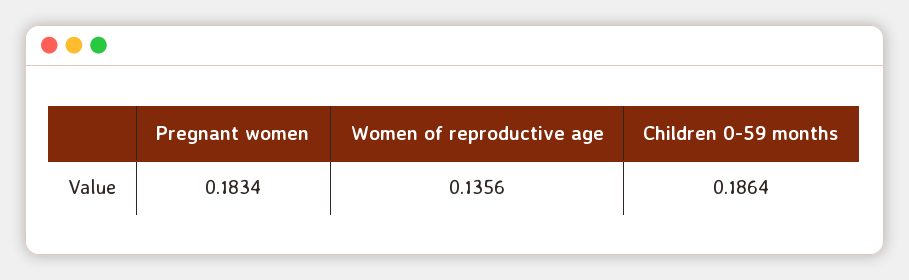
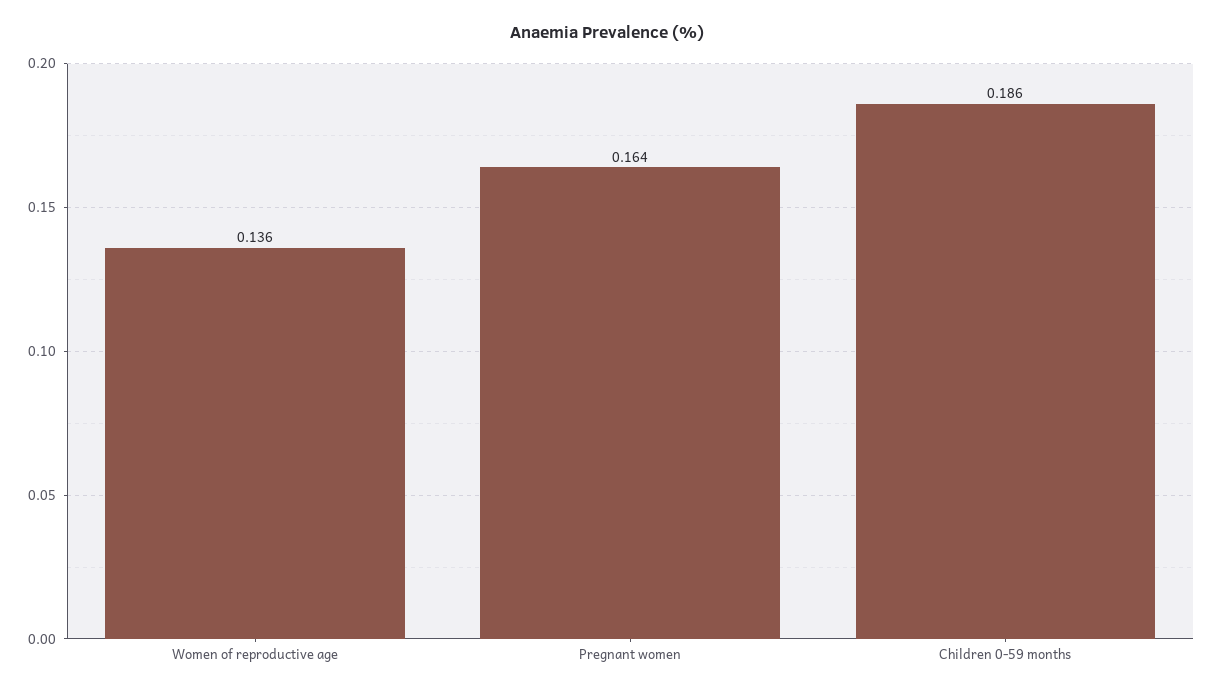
  {
-   "Pregnant women": 0.1834,
+   "Pregnant women": 0.164,
    "Women of reproductive age": 0.1356,
    "Children 0-59 months": 0.1864
  }

